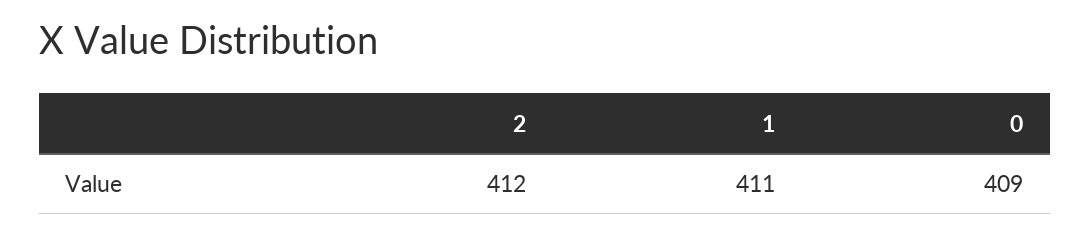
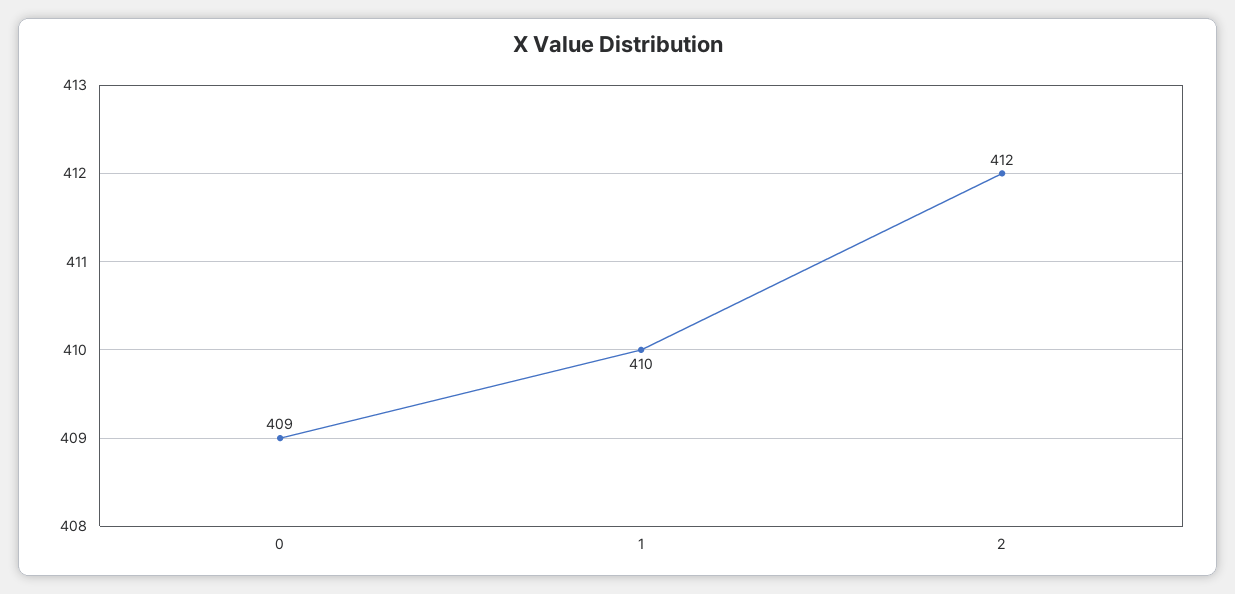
  {
    "2": 412,
-   "1": 411,
+   "1": 410,
    "0": 409
  }

